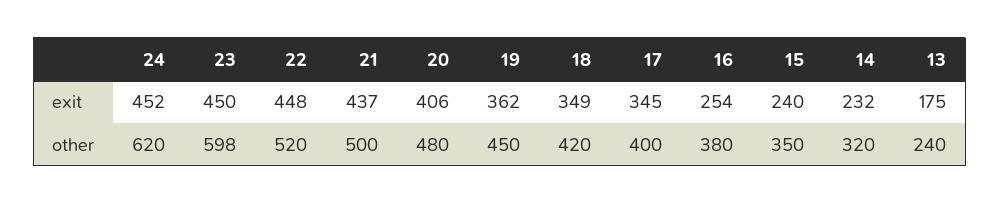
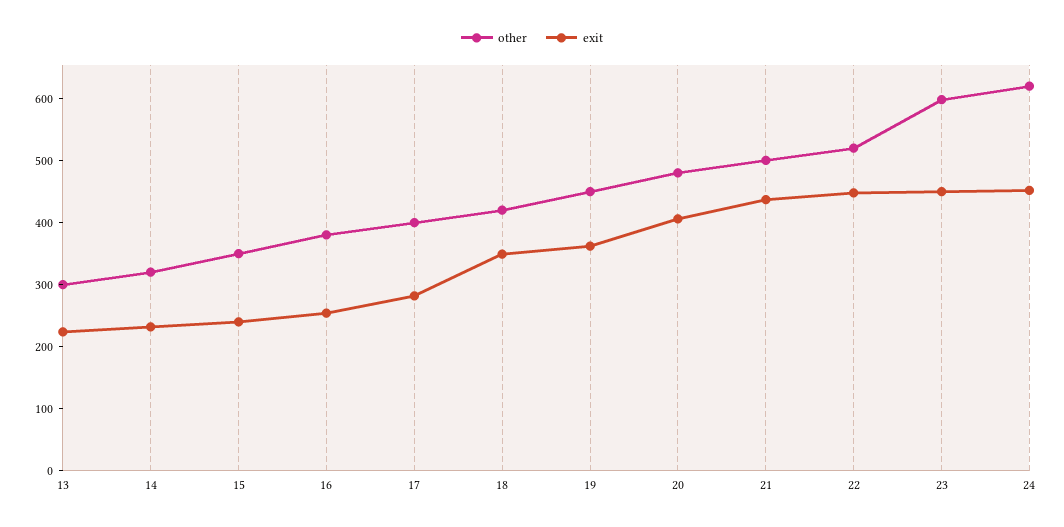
  {
    "exit": {
      "24": 452,
      "23": 450,
      "22": 448,
      "21": 437,
      "20": 406,
      "19": 362,
      "18": 349,
-     "17": 345,
+     "17": 280,
      "16": 254,
      "15": 240,
      "14": 232,
-     "13": 175
+     "13": 220
    },
    "other": {
      "24": 620,
      "23": 598,
      "22": 520,
      "21": 500,
      "20": 480,
      "19": 450,
      "18": 420,
      "17": 400,
      "16": 380,
      "15": 350,
      "14": 320,
-     "13": 240
+     "13": 300
    }
  }

